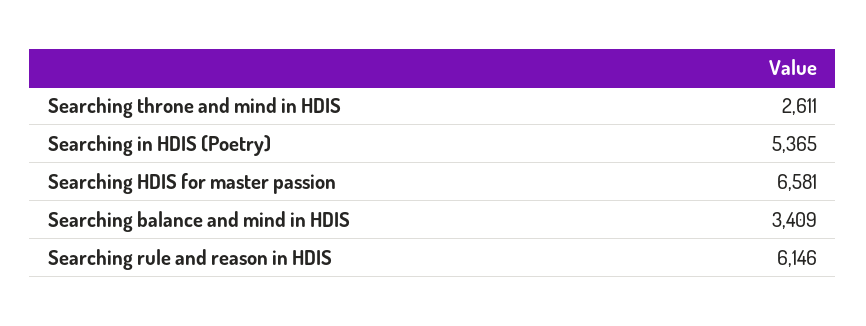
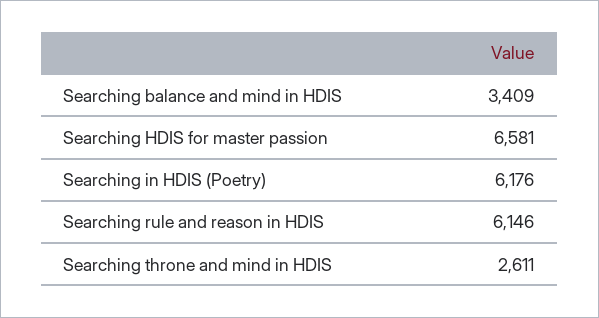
  {
    "Searching throne and mind in HDIS": 2611,
-   "Searching in HDIS (Poetry)": 5365,
+   "Searching in HDIS (Poetry)": 6176,
    "Searching HDIS for master passion": 6581,
    "Searching balance and mind in HDIS": 3409,
    "Searching rule and reason in HDIS": 6146
  }

